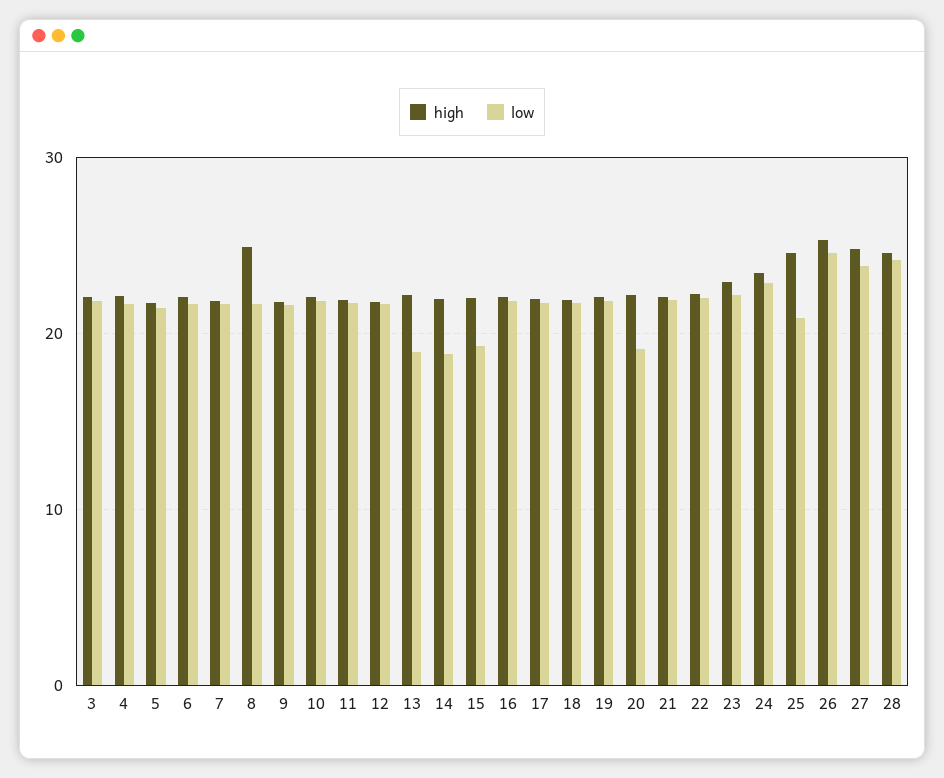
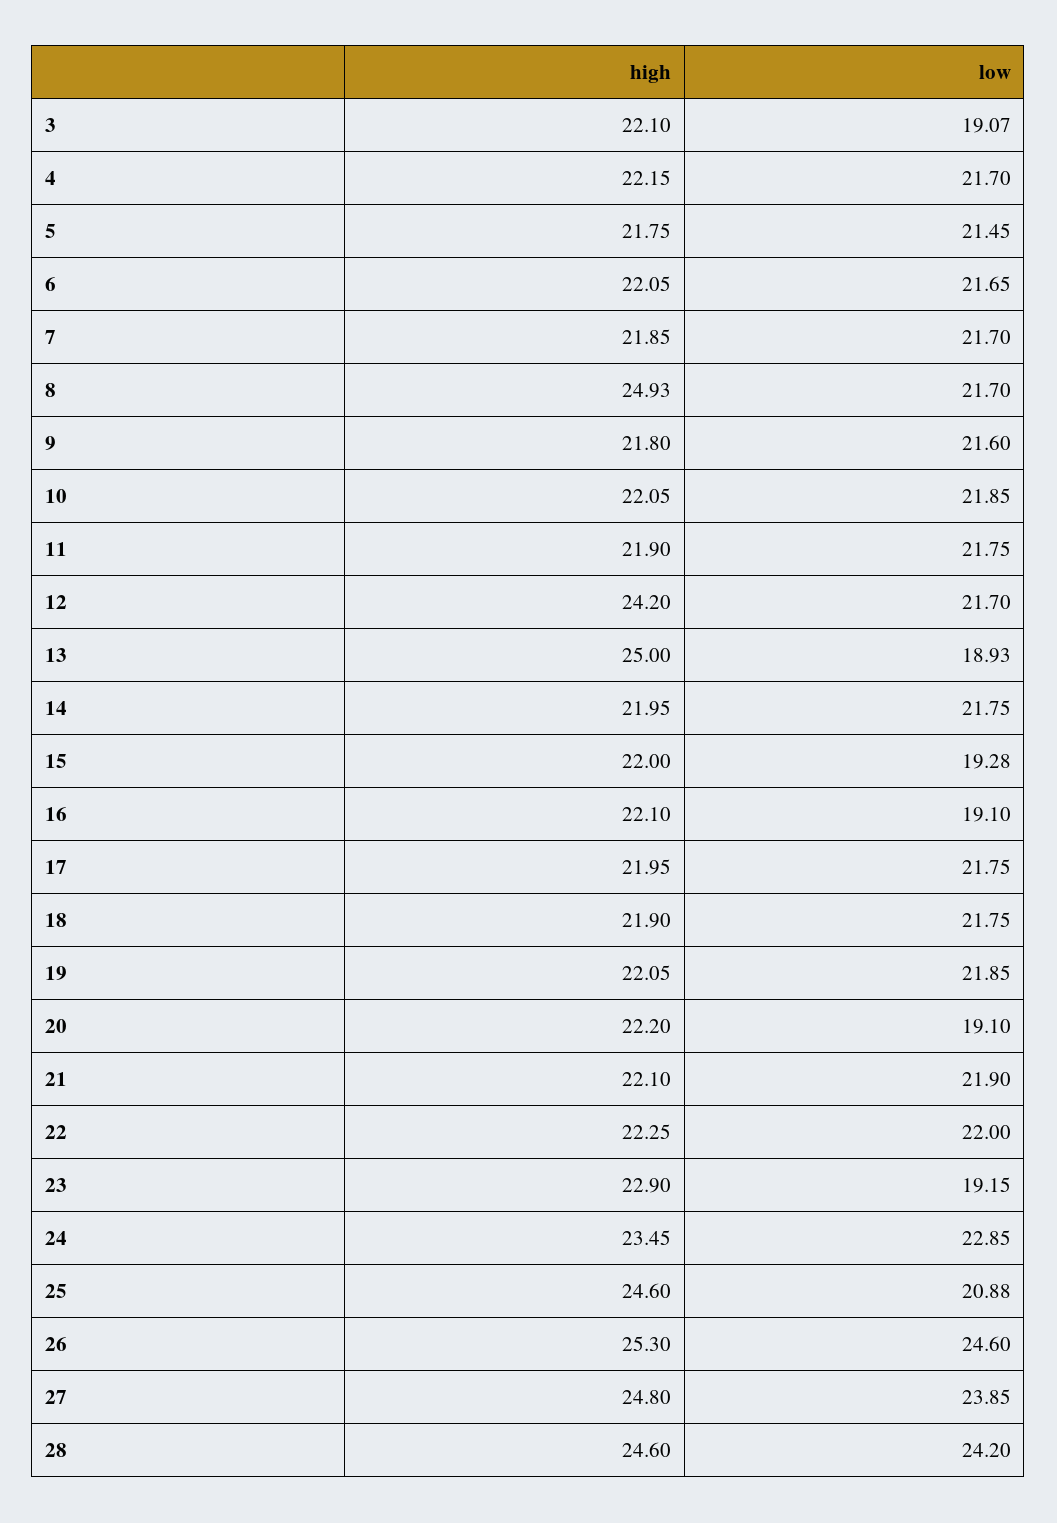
  {
    "high": {
      "3": 22.1,
      "4": 22.15,
      "5": 21.75,
      "6": 22.05,
      "7": 21.85,
      "8": 24.93,
      "9": 21.8,
      "10": 22.05,
      "11": 21.9,
-     "12": 22,
+     "12": 24.2,
-     "13": 22,
+     "13": 25,
      "14": 21.95,
      "15": 22,
      "16": 22.1,
      "17": 21.95,
      "18": 21.9,
      "19": 22.05,
      "20": 22.2,
      "21": 22.1,
      "22": 22.25,
      "23": 22.9,
      "24": 23.45,
      "25": 24.6,
      "26": 25.3,
      "27": 24.8,
      "28": 24.6
    },
    "low": {
-     "3": 22,
+     "3": 19.07,
      "4": 21.7,
      "5": 21.45,
      "6": 21.65,
      "7": 21.7,
      "8": 21.7,
      "9": 21.6,
      "10": 21.85,
      "11": 21.75,
      "12": 21.7,
      "13": 18.93,
-     "14": 19,
+     "14": 21.75,
      "15": 19.28,
-     "16": 22,
+     "16": 19.1,
      "17": 21.75,
      "18": 21.75,
      "19": 21.85,
      "20": 19.1,
      "21": 21.9,
      "22": 22,
-     "23": 22,
+     "23": 19.15,
      "24": 22.85,
      "25": 20.88,
      "26": 24.6,
      "27": 23.85,
      "28": 24.2
    }
  }

